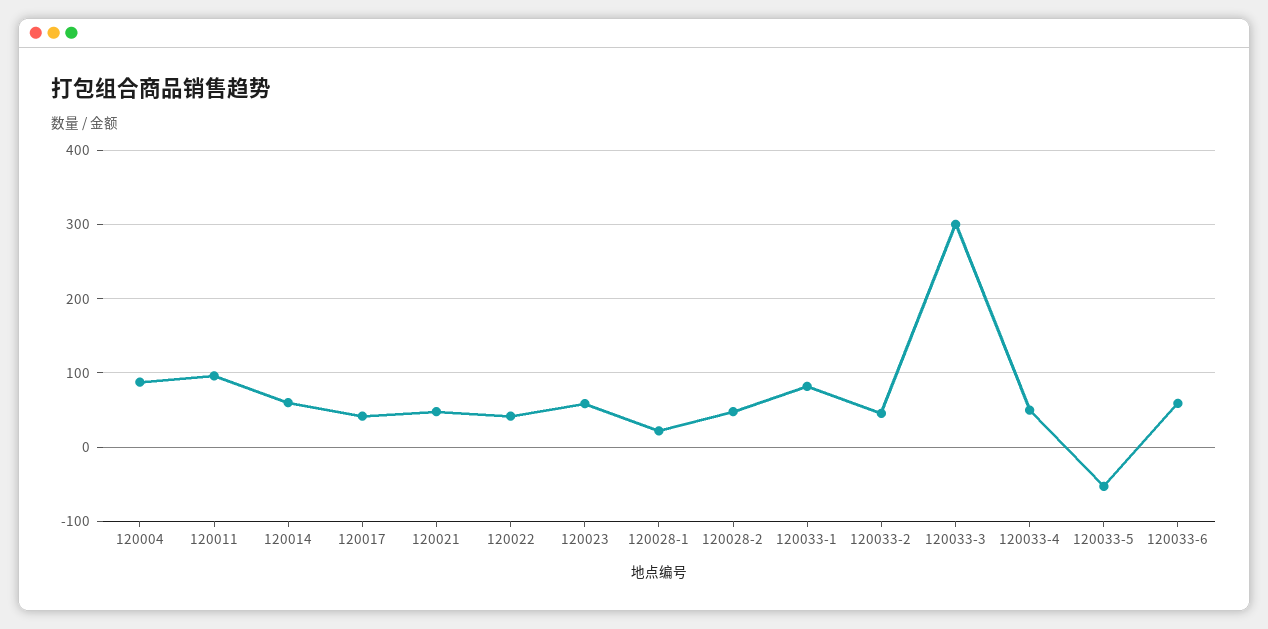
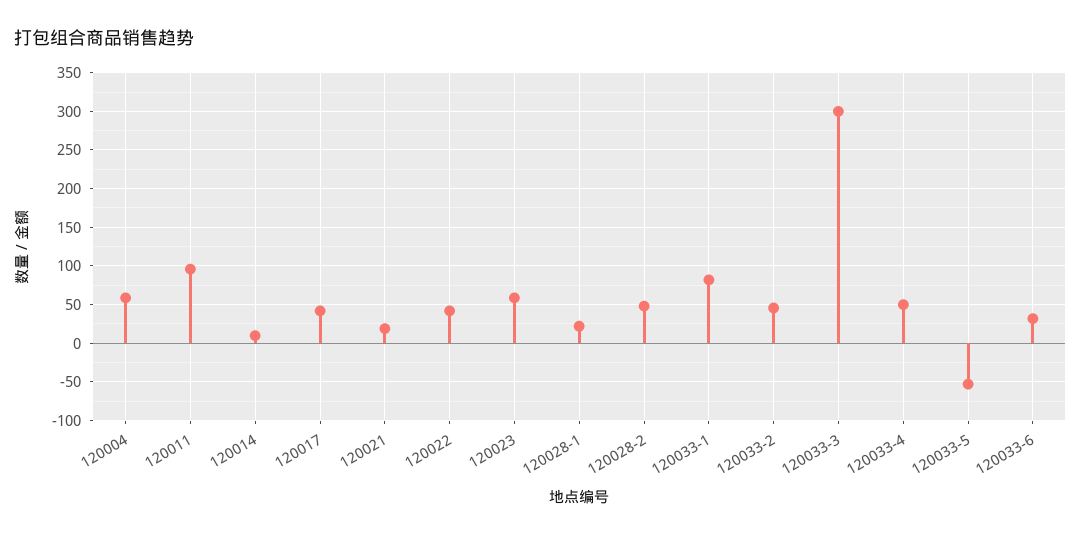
  {
-   "120004": 90,
+   "120004": 60,
    "120011": 100,
-   "120014": 60,
+   "120014": 10,
    "120017": 40,
-   "120021": 50,
+   "120021": 20,
    "120022": 40,
    "120023": 60,
    "120028-1": 20,
    "120028-2": 50,
    "120033-1": 80,
    "120033-2": 50,
    "120033-3": 300,
    "120033-4": 50,
    "120033-5": -50,
-   "120033-6": 60
+   "120033-6": 30
  }

